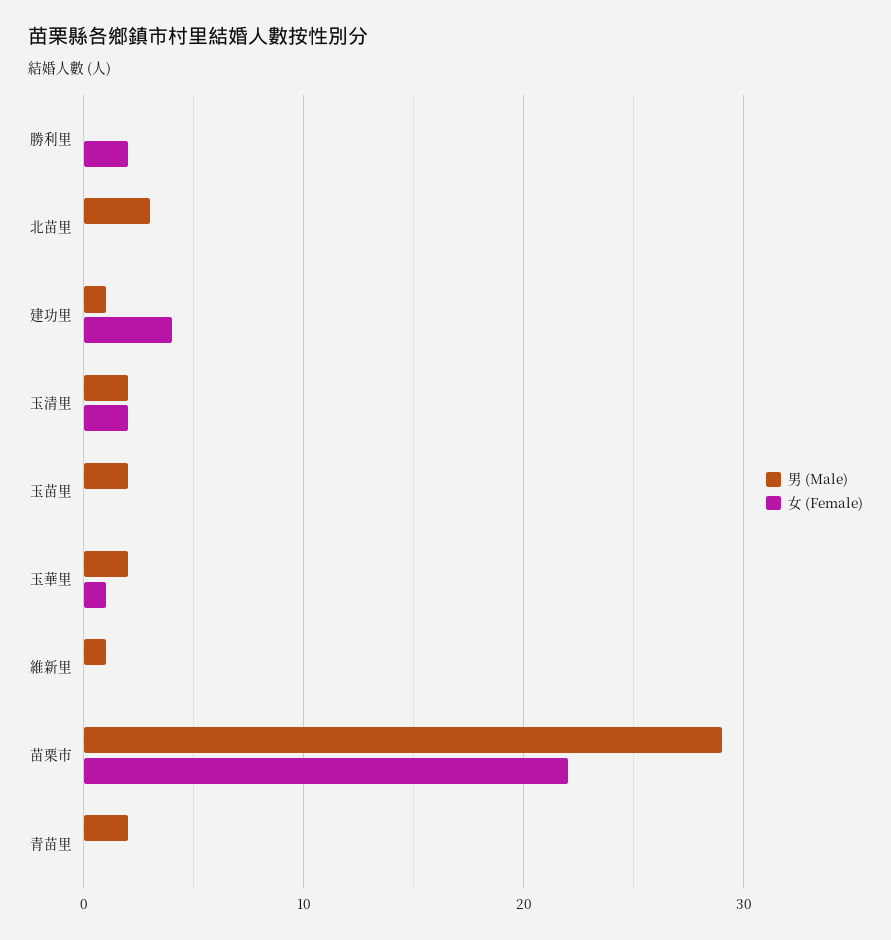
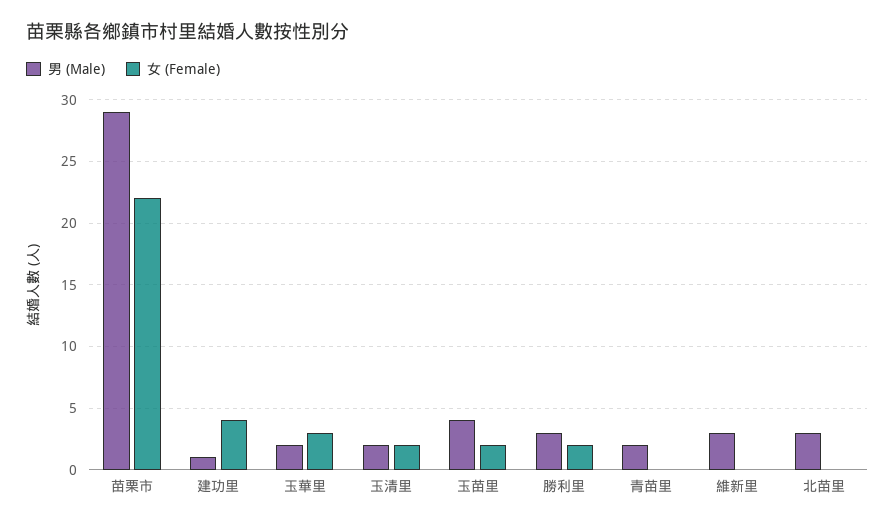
  {
    "男 (Male)": {
-     "勝利里": 0,
+     "勝利里": 3,
      "北苗里": 3,
      "建功里": 1,
      "玉清里": 2,
-     "玉苗里": 2,
+     "玉苗里": 4,
      "玉華里": 2,
-     "維新里": 1,
+     "維新里": 3,
      "苗栗市": 29,
      "青苗里": 2
    },
    "女 (Female)": {
      "勝利里": 2,
      "北苗里": 0,
      "建功里": 4,
      "玉清里": 2,
-     "玉苗里": 0,
+     "玉苗里": 2,
-     "玉華里": 1,
+     "玉華里": 3,
      "維新里": 0,
      "苗栗市": 22,
      "青苗里": 0
    }
  }

